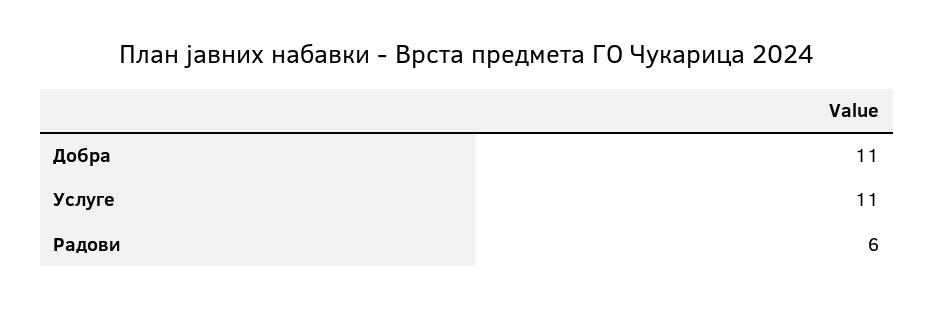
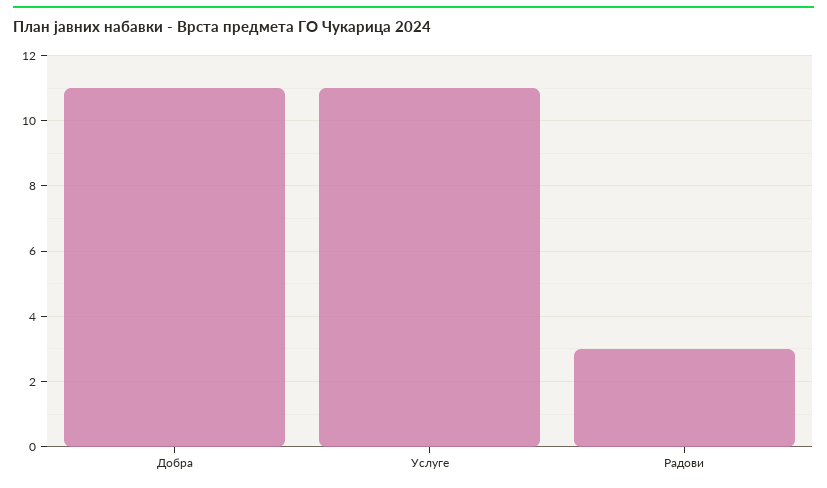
  {
    "Добра": 11,
    "Услуге": 11,
-   "Радови": 6
+   "Радови": 3
  }

